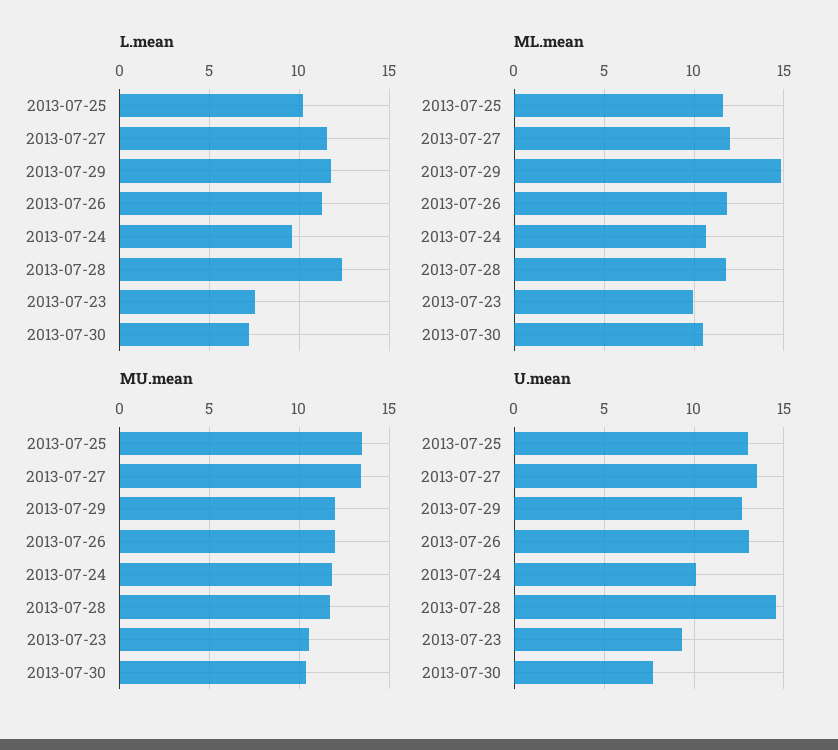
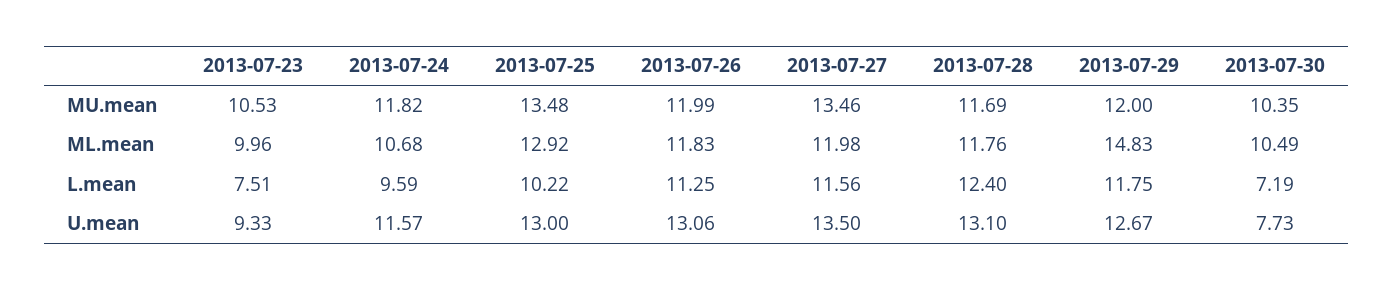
  {
    "L.mean": {
      "2013-07-25": 10.22,
      "2013-07-27": 11.56,
      "2013-07-29": 11.75,
      "2013-07-26": 11.25,
      "2013-07-24": 9.59,
      "2013-07-28": 12.4,
      "2013-07-23": 7.51,
      "2013-07-30": 7.19
    },
    "ML.mean": {
-     "2013-07-25": 11.5,
+     "2013-07-25": 12.92,
      "2013-07-27": 11.98,
      "2013-07-29": 14.83,
      "2013-07-26": 11.83,
      "2013-07-24": 10.68,
      "2013-07-28": 11.76,
      "2013-07-23": 9.96,
      "2013-07-30": 10.49
    },
    "MU.mean": {
      "2013-07-25": 13.48,
      "2013-07-27": 13.46,
      "2013-07-29": 12,
      "2013-07-26": 11.99,
      "2013-07-24": 11.82,
      "2013-07-28": 11.69,
      "2013-07-23": 10.53,
      "2013-07-30": 10.35
    },
    "U.mean": {
      "2013-07-25": 13,
      "2013-07-27": 13.5,
      "2013-07-29": 12.67,
      "2013-07-26": 13.06,
-     "2013-07-24": 10,
+     "2013-07-24": 11.57,
-     "2013-07-28": 14.5,
+     "2013-07-28": 13.1,
      "2013-07-23": 9.33,
      "2013-07-30": 7.73
    }
  }

